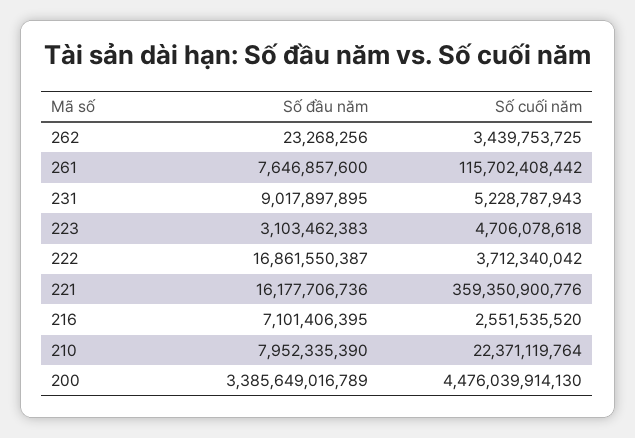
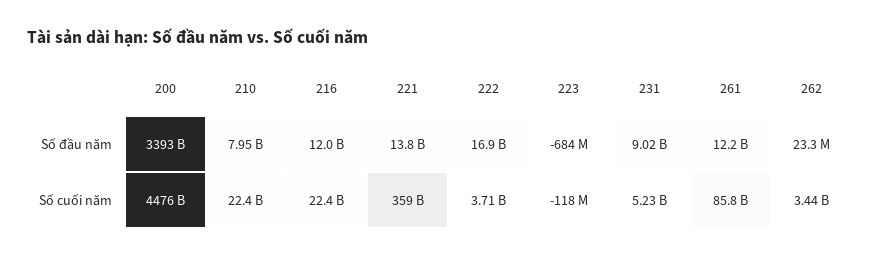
  {
    "Số đầu năm": {
      "262": 23268256,
-     "261": 7646857600,
+     "261": 12200000000,
      "231": 9017897895,
-     "223": 3103462383,
+     "223": -684000000,
      "222": 16861550387,
-     "221": 16177706736,
+     "221": 13800000000,
-     "216": 7101406395,
+     "216": 12000000000,
      "210": 7952335390,
-     "200": 3385649016789
+     "200": 3393000000000
    },
    "Số cuối năm": {
      "262": 3439753725,
-     "261": 115702408442,
+     "261": 85800000000,
      "231": 5228787943,
-     "223": 4706078618,
+     "223": -118000000,
      "222": 3712340042,
      "221": 359350900776,
-     "216": 2551535520,
+     "216": 22400000000,
      "210": 22371119764,
      "200": 4476039914130
    }
  }

